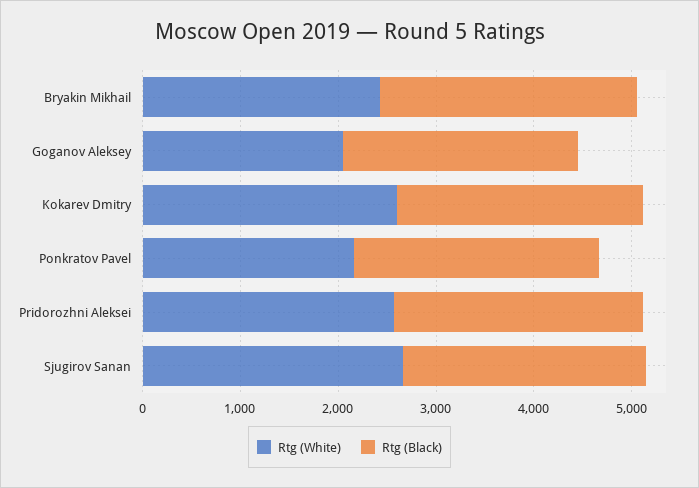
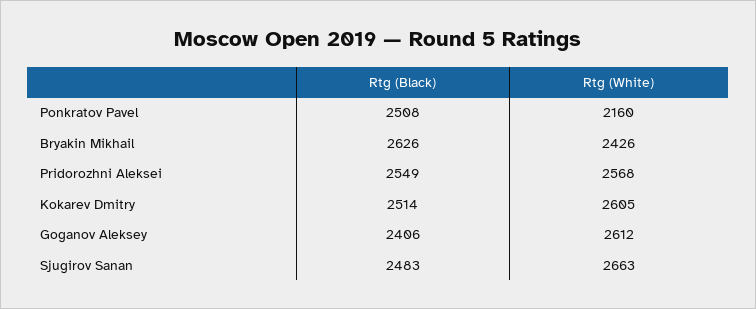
  {
    "Rtg (White)": {
      "Bryakin Mikhail": 2426,
-     "Goganov Aleksey": 2000,
+     "Goganov Aleksey": 2612,
      "Kokarev Dmitry": 2605,
      "Ponkratov Pavel": 2160,
      "Pridorozhni Aleksei": 2568,
      "Sjugirov Sanan": 2663
    },
    "Rtg (Black)": {
      "Bryakin Mikhail": 2626,
      "Goganov Aleksey": 2406,
      "Kokarev Dmitry": 2514,
      "Ponkratov Pavel": 2508,
      "Pridorozhni Aleksei": 2549,
      "Sjugirov Sanan": 2483
    }
  }

